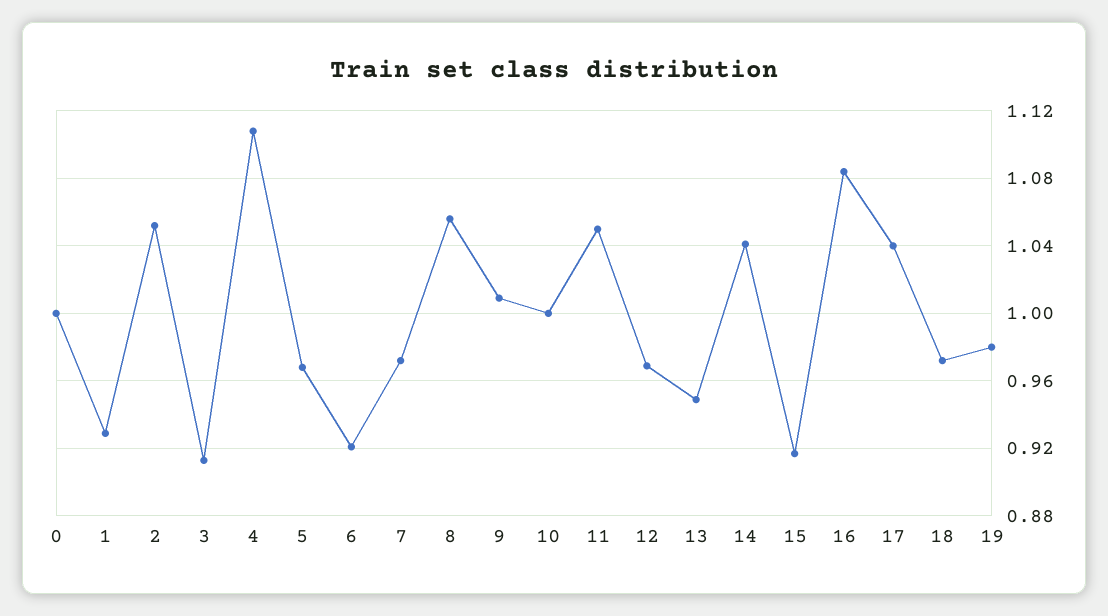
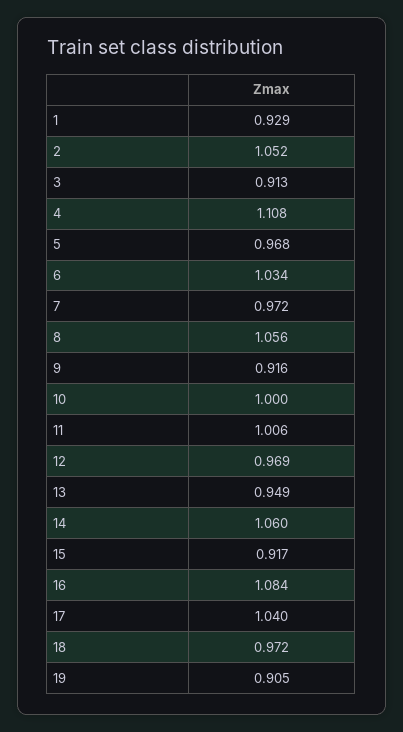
  {
-   "0": 1,
    "1": 0.929,
    "2": 1.052,
    "3": 0.913,
    "4": 1.108,
    "5": 0.968,
-   "6": 0.92,
+   "6": 1.034,
    "7": 0.972,
    "8": 1.056,
-   "9": 1.01,
+   "9": 0.916,
    "10": 1,
-   "11": 1.05,
+   "11": 1.006,
    "12": 0.969,
    "13": 0.949,
-   "14": 1.04,
+   "14": 1.06,
    "15": 0.917,
    "16": 1.084,
    "17": 1.04,
    "18": 0.972,
-   "19": 0.98
+   "19": 0.905
  }

